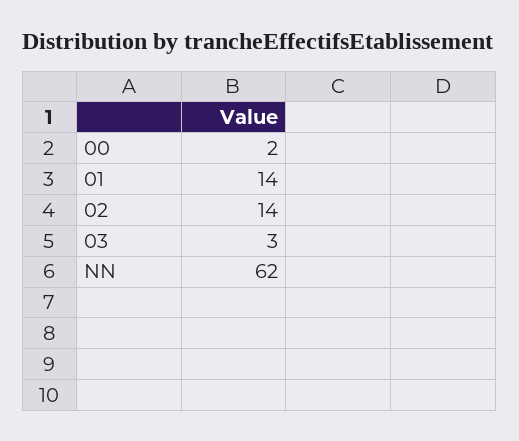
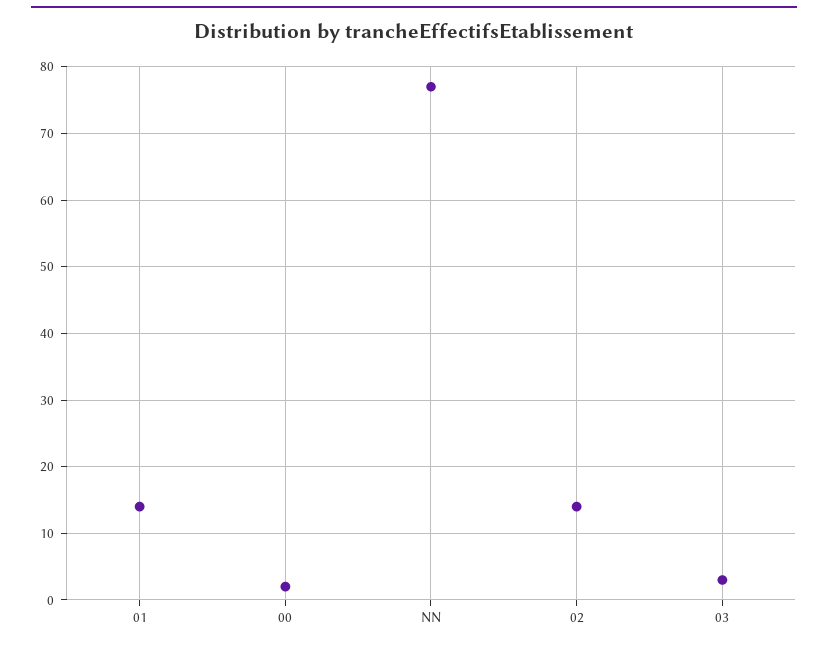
  {
    "00": 2,
    "01": 14,
    "02": 14,
    "03": 3,
-   "NN": 62
+   "NN": 77
  }

